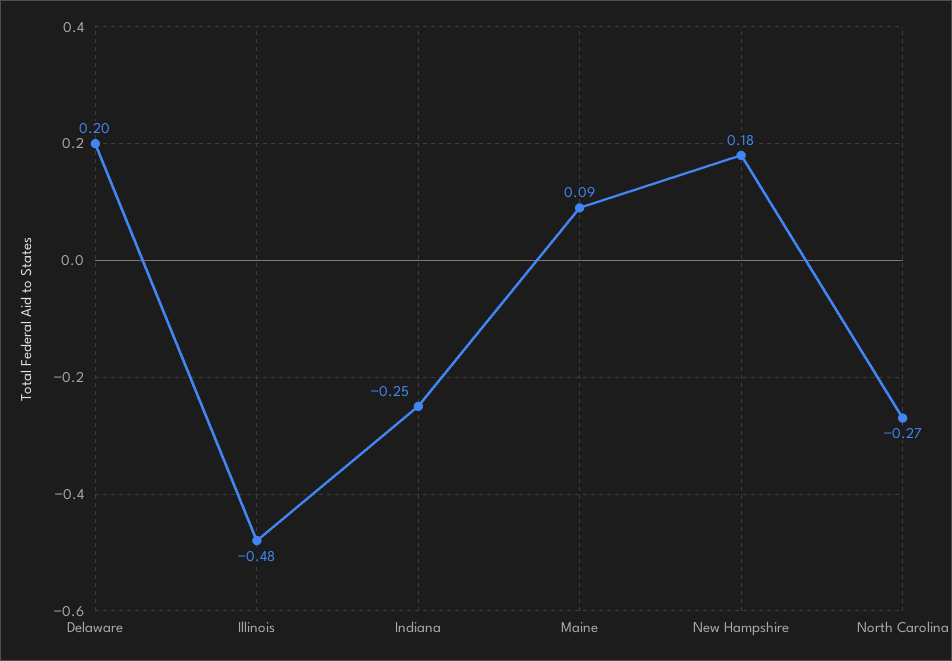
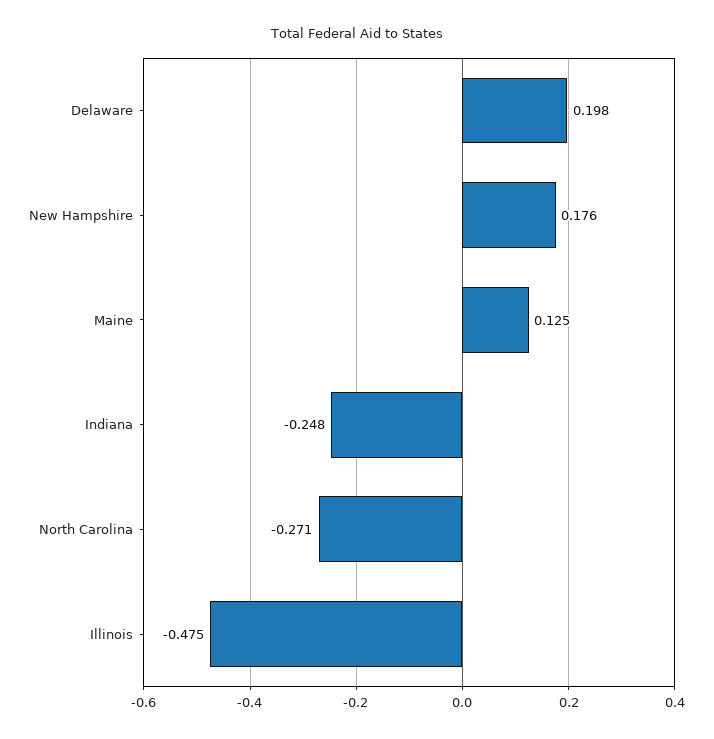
  {
    "Delaware": 0.198,
    "Illinois": -0.475,
    "Indiana": -0.248,
-   "Maine": 0.09,
+   "Maine": 0.125,
    "New Hampshire": 0.176,
    "North Carolina": -0.271
  }

